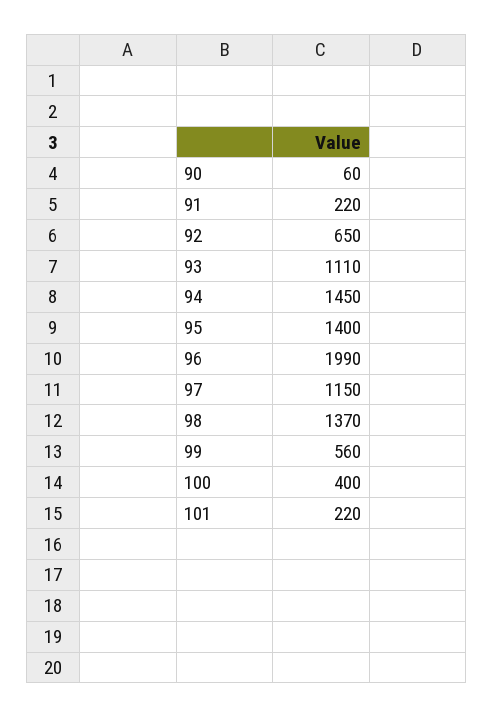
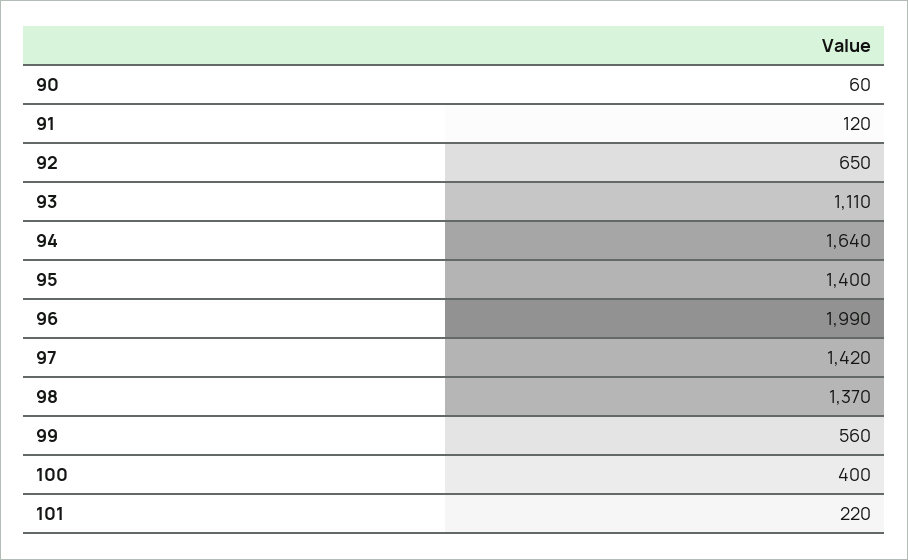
  {
    "90": 60,
-   "91": 220,
+   "91": 120,
    "92": 650,
    "93": 1110,
-   "94": 1450,
+   "94": 1640,
    "95": 1400,
    "96": 1990,
-   "97": 1150,
+   "97": 1420,
    "98": 1370,
    "99": 560,
    "100": 400,
    "101": 220
  }

